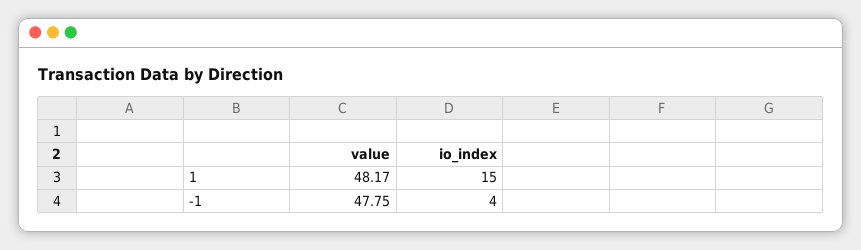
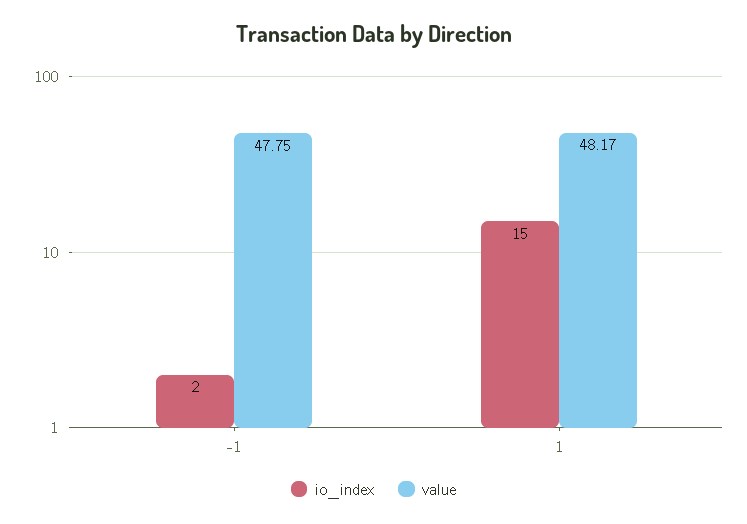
  {
    "value": {
      "1": 48.17,
      "-1": 47.75
    },
    "io_index": {
      "1": 15,
-     "-1": 4
+     "-1": 2
    }
  }

